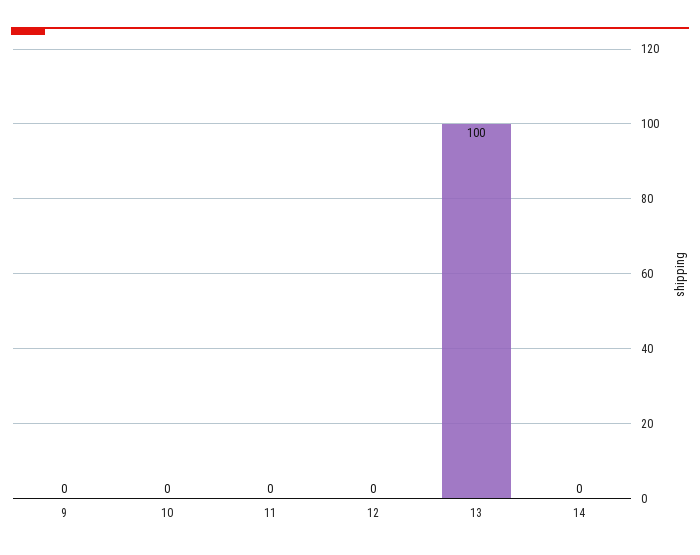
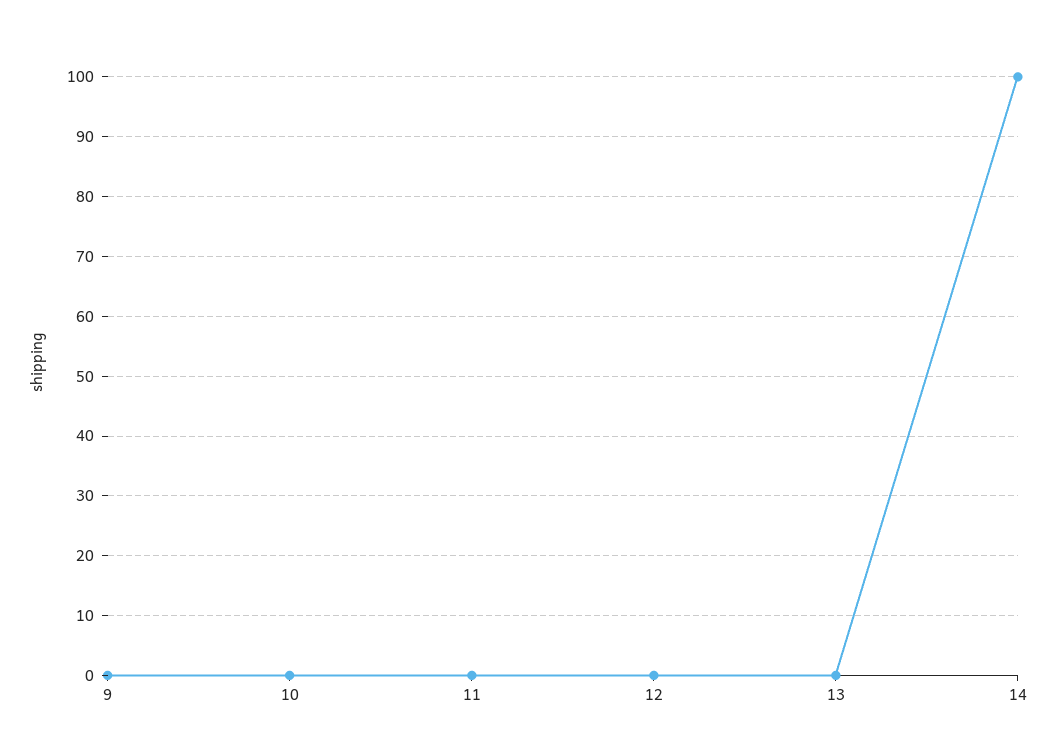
  {
    "9": 0,
    "10": 0,
    "11": 0,
    "12": 0,
-   "13": 100,
+   "13": 0,
-   "14": 0
+   "14": 100
  }

